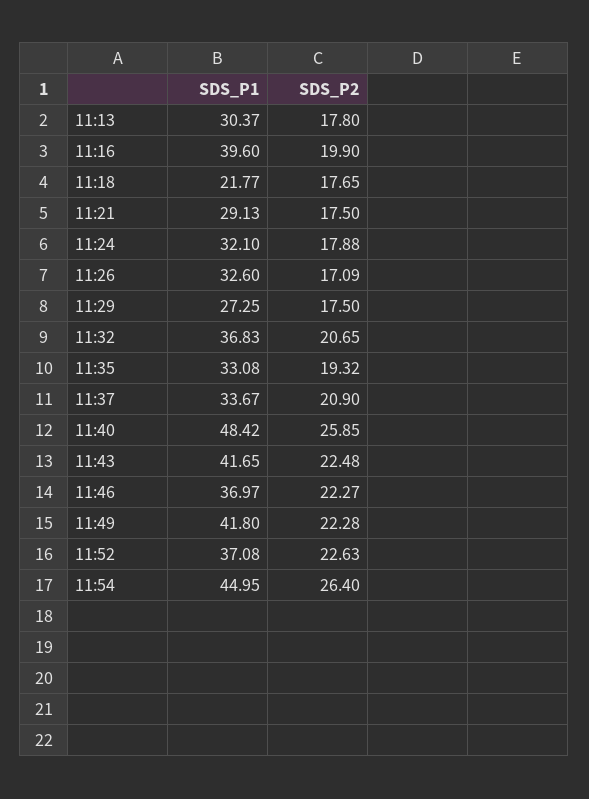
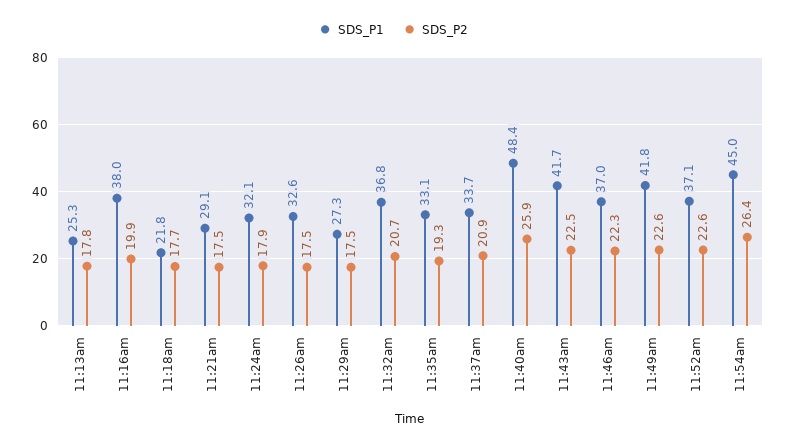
  {
    "SDS_P1": {
-     "11:13": 30.37,
+     "11:13": 25.3,
-     "11:16": 39.6,
+     "11:16": 38,
      "11:18": 21.77,
      "11:21": 29.13,
      "11:24": 32.1,
      "11:26": 32.6,
      "11:29": 27.25,
      "11:32": 36.83,
      "11:35": 33.08,
      "11:37": 33.67,
      "11:40": 48.42,
      "11:43": 41.65,
      "11:46": 36.97,
      "11:49": 41.8,
      "11:52": 37.08,
      "11:54": 44.95
    },
    "SDS_P2": {
      "11:13": 17.8,
      "11:16": 19.9,
      "11:18": 17.65,
      "11:21": 17.5,
      "11:24": 17.88,
-     "11:26": 17.09,
+     "11:26": 17.5,
      "11:29": 17.5,
      "11:32": 20.65,
      "11:35": 19.32,
      "11:37": 20.9,
      "11:40": 25.85,
      "11:43": 22.48,
      "11:46": 22.27,
-     "11:49": 22.28,
+     "11:49": 22.6,
      "11:52": 22.63,
      "11:54": 26.4
    }
  }

